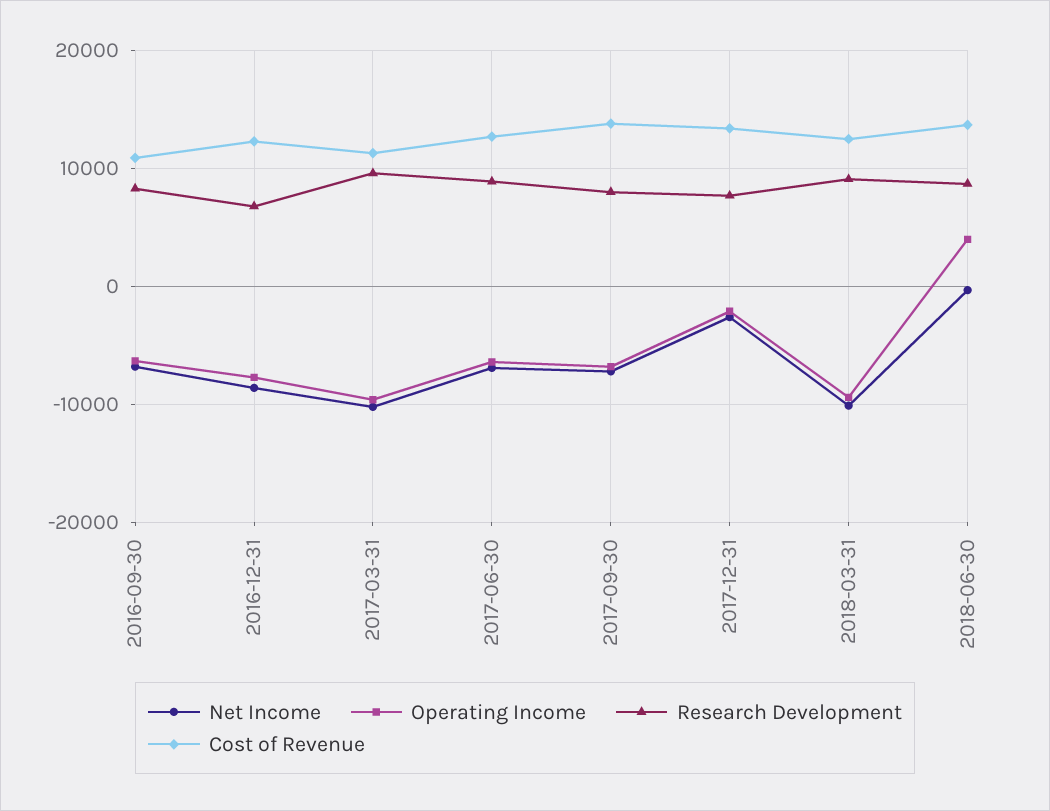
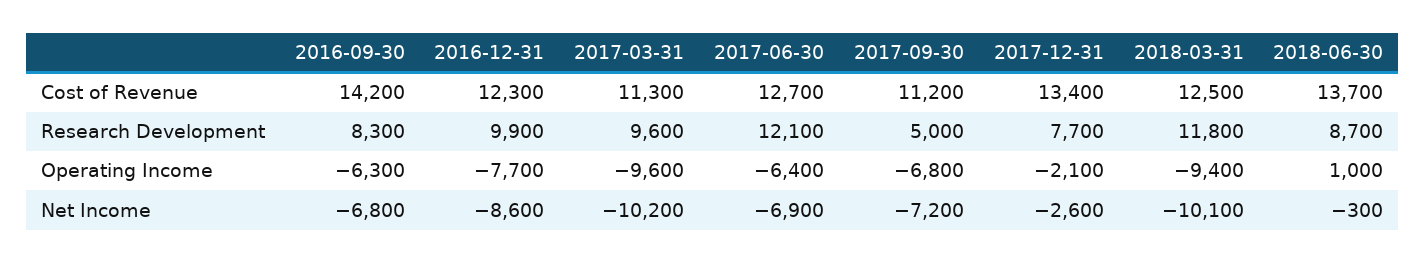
  {
    "Net Income": {
      "2016-09-30": -6800,
      "2016-12-31": -8600,
      "2017-03-31": -10200,
      "2017-06-30": -6900,
      "2017-09-30": -7200,
      "2017-12-31": -2600,
      "2018-03-31": -10100,
      "2018-06-30": -300
    },
    "Operating Income": {
      "2016-09-30": -6300,
      "2016-12-31": -7700,
      "2017-03-31": -9600,
      "2017-06-30": -6400,
      "2017-09-30": -6800,
      "2017-12-31": -2100,
      "2018-03-31": -9400,
-     "2018-06-30": 4000
+     "2018-06-30": 1000
    },
    "Research Development": {
      "2016-09-30": 8300,
-     "2016-12-31": 7000,
+     "2016-12-31": 9900,
      "2017-03-31": 9600,
-     "2017-06-30": 9000,
+     "2017-06-30": 12100,
-     "2017-09-30": 8000,
+     "2017-09-30": 5000,
      "2017-12-31": 7700,
-     "2018-03-31": 9000,
+     "2018-03-31": 11800,
      "2018-06-30": 8700
    },
    "Cost of Revenue": {
-     "2016-09-30": 11000,
+     "2016-09-30": 14200,
      "2016-12-31": 12300,
      "2017-03-31": 11300,
      "2017-06-30": 12700,
-     "2017-09-30": 14000,
+     "2017-09-30": 11200,
      "2017-12-31": 13400,
      "2018-03-31": 12500,
      "2018-06-30": 13700
    }
  }

